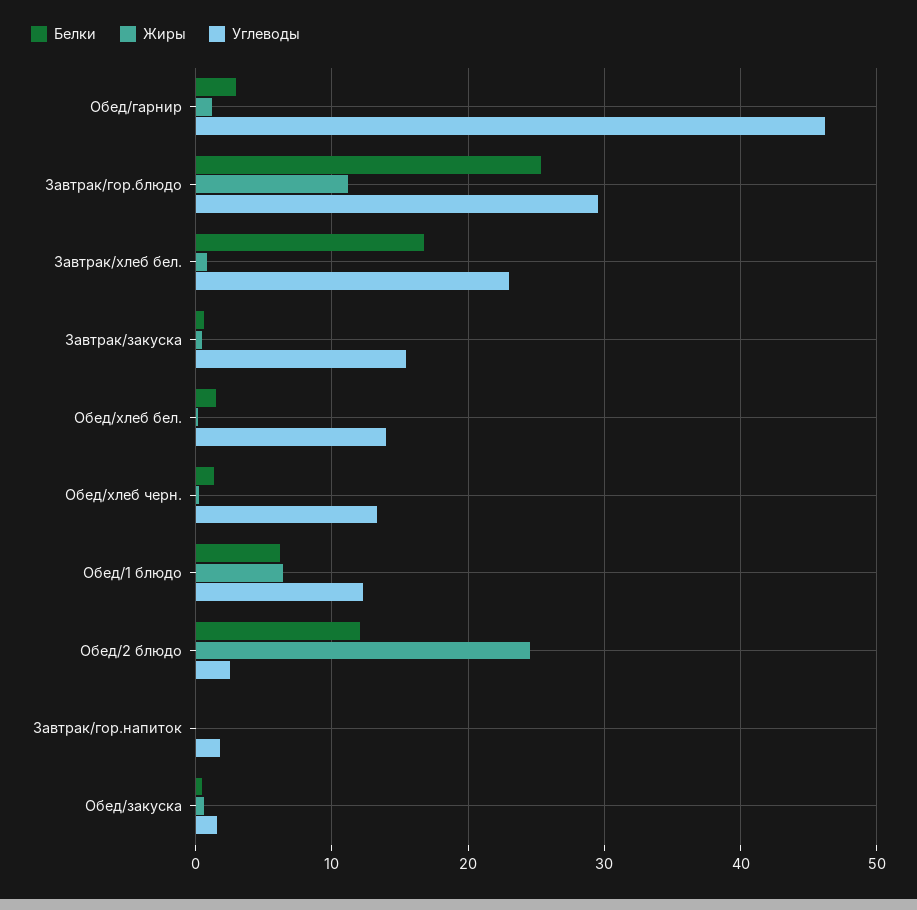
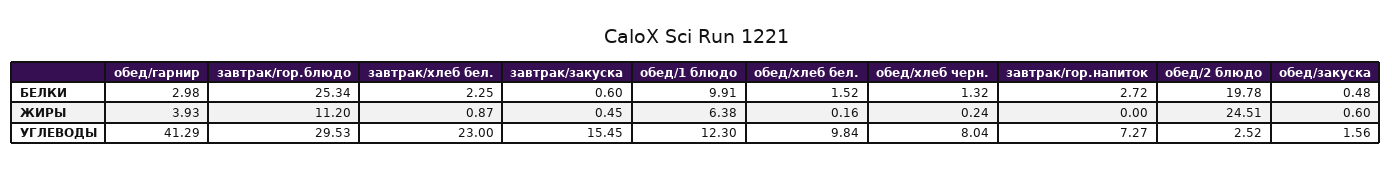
  {
    "Белки": {
      "Обед/гарнир": 2.98,
      "Завтрак/гор.блюдо": 25.34,
-     "Завтрак/хлеб бел.": 17,
+     "Завтрак/хлеб бел.": 2.25,
      "Завтрак/закуска": 0.6,
      "Обед/хлеб бел.": 1.52,
      "Обед/хлеб черн.": 1.32,
-     "Обед/1 блюдо": 6,
+     "Обед/1 блюдо": 9.91,
-     "Обед/2 блюдо": 12,
+     "Обед/2 блюдо": 19.78,
-     "Завтрак/гор.напиток": 0,
+     "Завтрак/гор.напиток": 2.72,
      "Обед/закуска": 0.48
    },
    "Жиры": {
-     "Обед/гарнир": 1,
+     "Обед/гарнир": 3.93,
      "Завтрак/гор.блюдо": 11.2,
      "Завтрак/хлеб бел.": 0.87,
      "Завтрак/закуска": 0.45,
      "Обед/хлеб бел.": 0.16,
      "Обед/хлеб черн.": 0.24,
      "Обед/1 блюдо": 6.38,
      "Обед/2 блюдо": 24.51,
      "Завтрак/гор.напиток": 0,
      "Обед/закуска": 0.6
    },
    "Углеводы": {
-     "Обед/гарнир": 46,
+     "Обед/гарнир": 41.29,
      "Завтрак/гор.блюдо": 29.53,
      "Завтрак/хлеб бел.": 23,
      "Завтрак/закуска": 15.45,
-     "Обед/хлеб бел.": 14,
+     "Обед/хлеб бел.": 9.84,
-     "Обед/хлеб черн.": 13,
+     "Обед/хлеб черн.": 8.04,
      "Обед/1 блюдо": 12.3,
      "Обед/2 блюдо": 2.52,
-     "Завтрак/гор.напиток": 2,
+     "Завтрак/гор.напиток": 7.27,
      "Обед/закуска": 1.56
    }
  }

